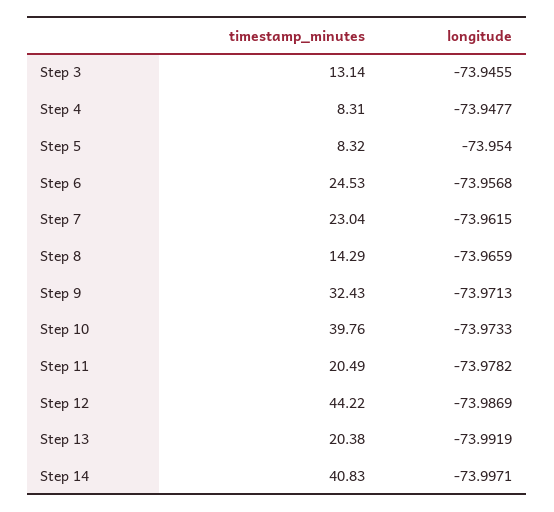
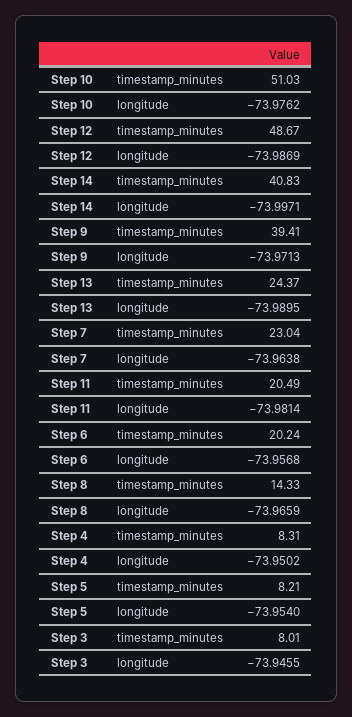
  {
    "timestamp_minutes": {
-     "Step 3": 13.14,
+     "Step 3": 8.01,
      "Step 4": 8.31,
-     "Step 5": 8.32,
+     "Step 5": 8.21,
-     "Step 6": 24.53,
+     "Step 6": 20.24,
      "Step 7": 23.04,
-     "Step 8": 14.29,
+     "Step 8": 14.33,
-     "Step 9": 32.43,
+     "Step 9": 39.41,
-     "Step 10": 39.76,
+     "Step 10": 51.03,
      "Step 11": 20.49,
-     "Step 12": 44.22,
+     "Step 12": 48.67,
-     "Step 13": 20.38,
+     "Step 13": 24.37,
      "Step 14": 40.83
    },
    "longitude": {
      "Step 3": -73.9455,
-     "Step 4": -73.9477,
+     "Step 4": -73.9502,
      "Step 5": -73.954,
      "Step 6": -73.9568,
-     "Step 7": -73.9615,
+     "Step 7": -73.9638,
      "Step 8": -73.9659,
      "Step 9": -73.9713,
-     "Step 10": -73.9733,
+     "Step 10": -73.9762,
-     "Step 11": -73.9782,
+     "Step 11": -73.9814,
      "Step 12": -73.9869,
-     "Step 13": -73.9919,
+     "Step 13": -73.9895,
      "Step 14": -73.9971
    }
  }

